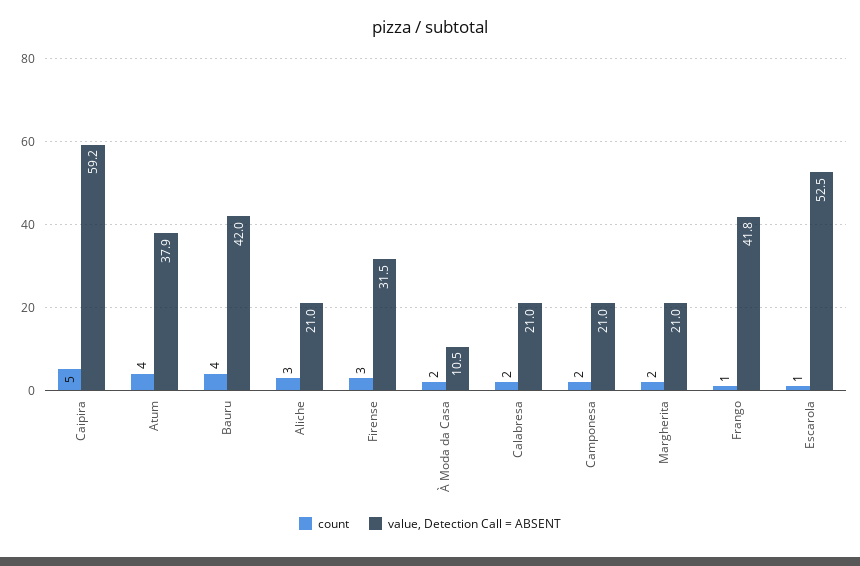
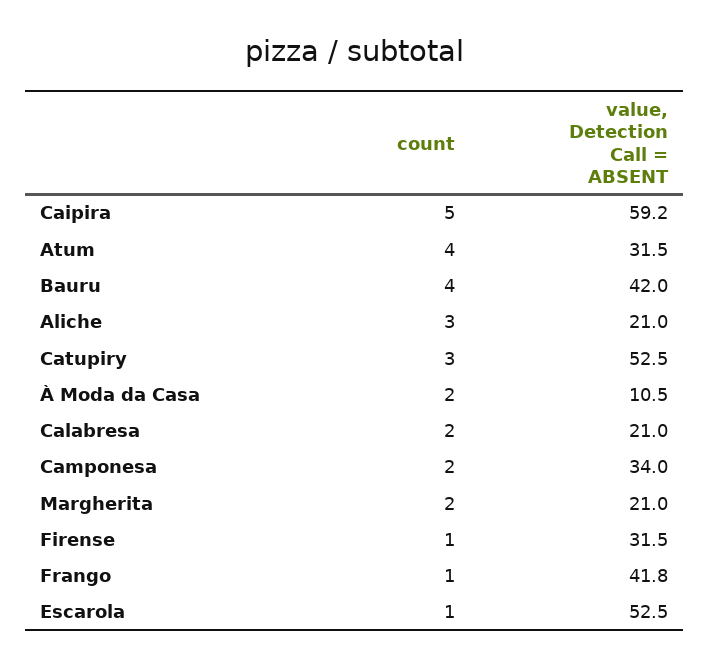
  {
    "count": {
      "Caipira": 5,
      "Atum": 4,
      "Bauru": 4,
      "Aliche": 3,
-     "Firense": 3,
+     "Firense": 1,
      "À Moda da Casa": 2,
      "Calabresa": 2,
      "Camponesa": 2,
      "Margherita": 2,
      "Frango": 1,
-     "Escarola": 1
+     "Escarola": 1,
+     "Catupiry": 3
    },
    "value, Detection Call = ABSENT": {
      "Caipira": 59.2,
-     "Atum": 37.9,
+     "Atum": 31.5,
      "Bauru": 42,
      "Aliche": 21,
      "Firense": 31.5,
      "À Moda da Casa": 10.5,
      "Calabresa": 21,
-     "Camponesa": 21,
+     "Camponesa": 34,
      "Margherita": 21,
      "Frango": 41.8,
-     "Escarola": 52.5
+     "Escarola": 52.5,
+     "Catupiry": 52.5
    }
  }

